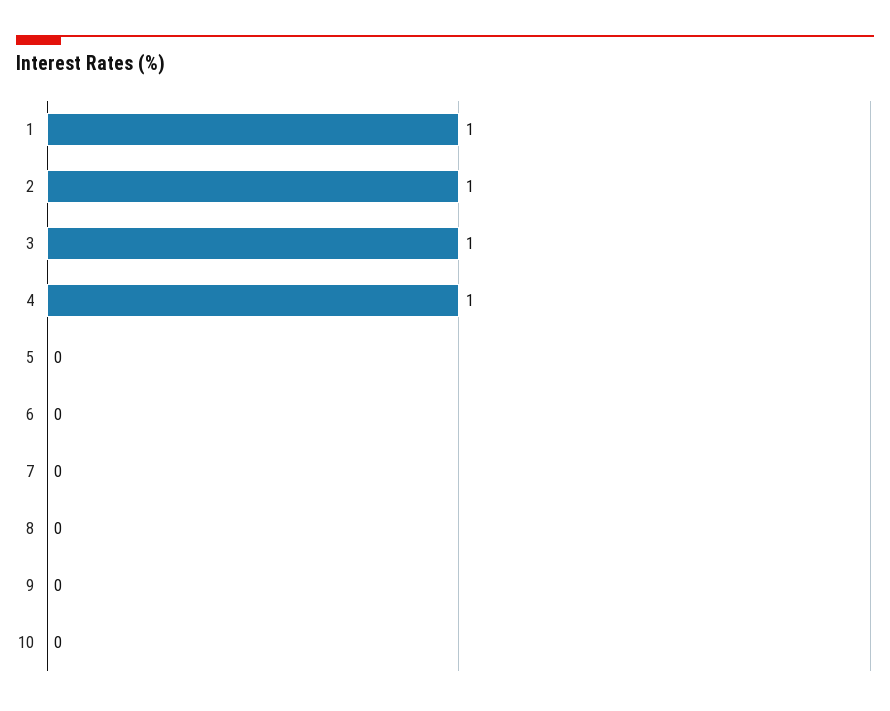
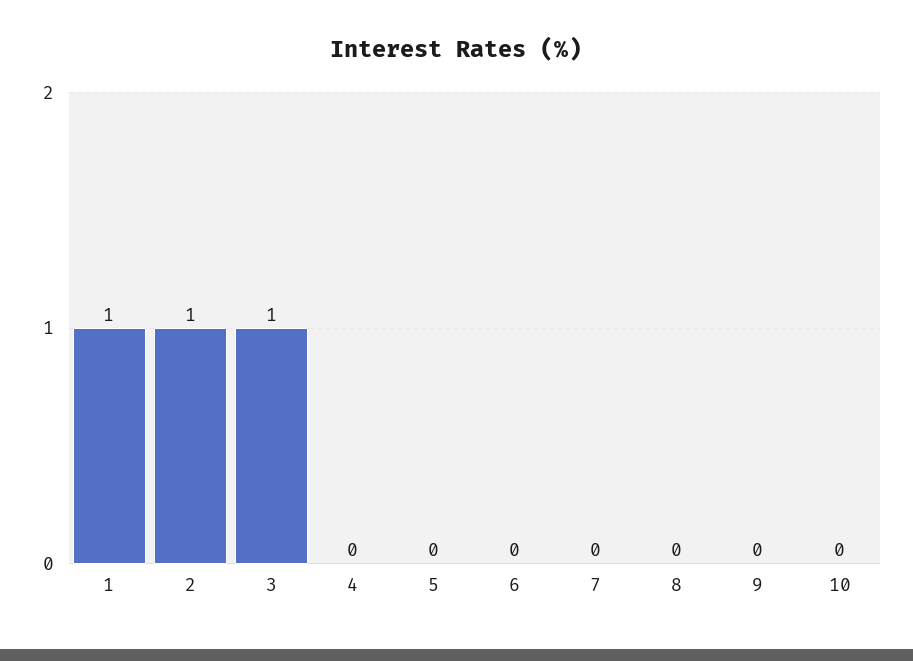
  {
    "1": 1,
    "2": 1,
    "3": 1,
-   "4": 1,
+   "4": 0,
    "5": 0,
    "6": 0,
    "7": 0,
    "8": 0,
    "9": 0,
    "10": 0
  }

